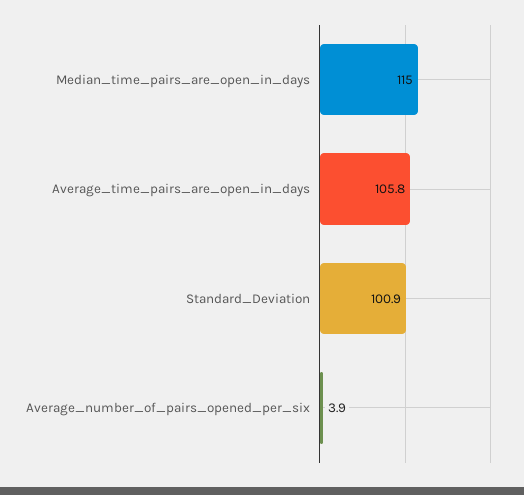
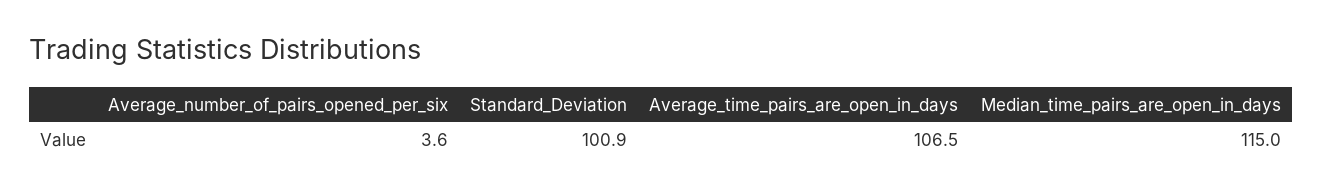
  {
    "Median_time_pairs_are_open_in_days": 115,
-   "Average_time_pairs_are_open_in_days": 105.8,
+   "Average_time_pairs_are_open_in_days": 106.5,
    "Standard_Deviation": 100.9,
-   "Average_number_of_pairs_opened_per_six": 3.9
+   "Average_number_of_pairs_opened_per_six": 3.6
  }

